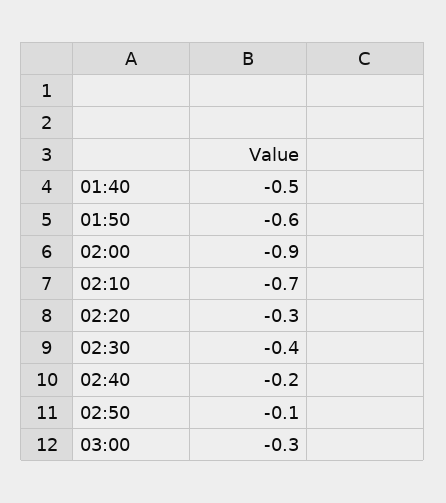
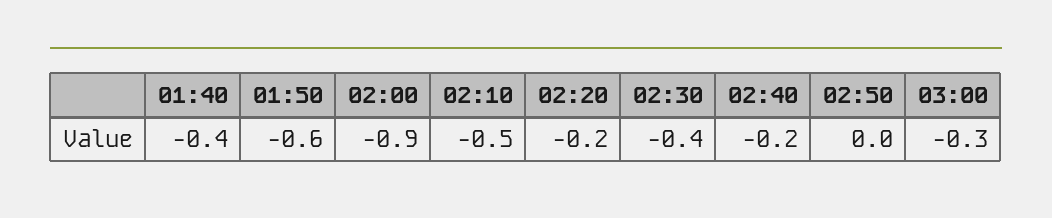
  {
-   "01:40": -0.5,
+   "01:40": -0.4,
    "01:50": -0.6,
    "02:00": -0.9,
-   "02:10": -0.7,
+   "02:10": -0.5,
-   "02:20": -0.3,
+   "02:20": -0.2,
    "02:30": -0.4,
    "02:40": -0.2,
-   "02:50": -0.1,
+   "02:50": 0,
    "03:00": -0.3
  }

